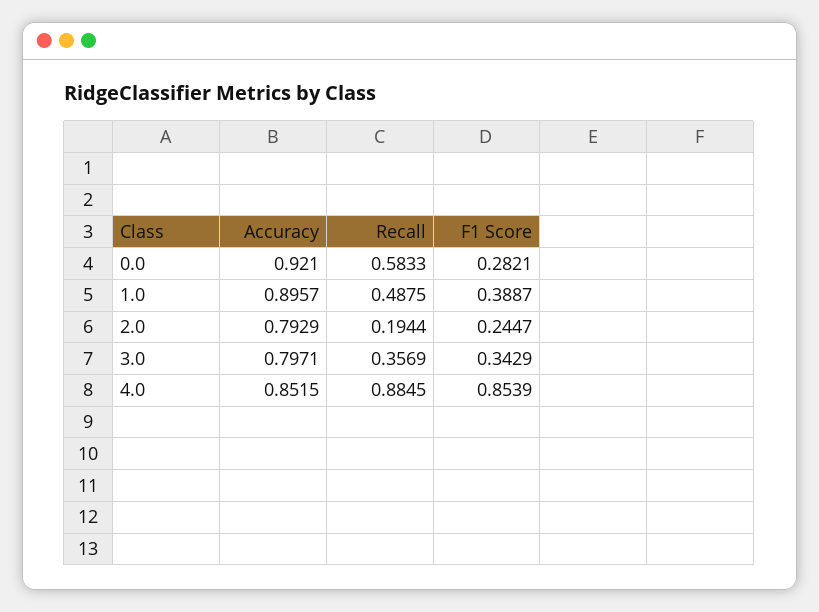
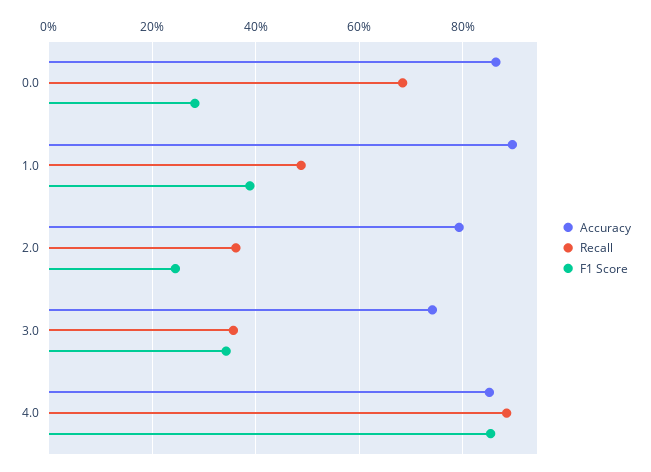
  {
    "Accuracy": {
-     "0.0": 0.921,
+     "0.0": 0.86,
      "1.0": 0.8957,
      "2.0": 0.7929,
-     "3.0": 0.7971,
+     "3.0": 0.74,
      "4.0": 0.8515
    },
    "Recall": {
-     "0.0": 0.5833,
+     "0.0": 0.68,
      "1.0": 0.4875,
-     "2.0": 0.1944,
+     "2.0": 0.36,
      "3.0": 0.3569,
      "4.0": 0.8845
    },
    "F1 Score": {
      "0.0": 0.2821,
      "1.0": 0.3887,
      "2.0": 0.2447,
      "3.0": 0.3429,
      "4.0": 0.8539
    }
  }

